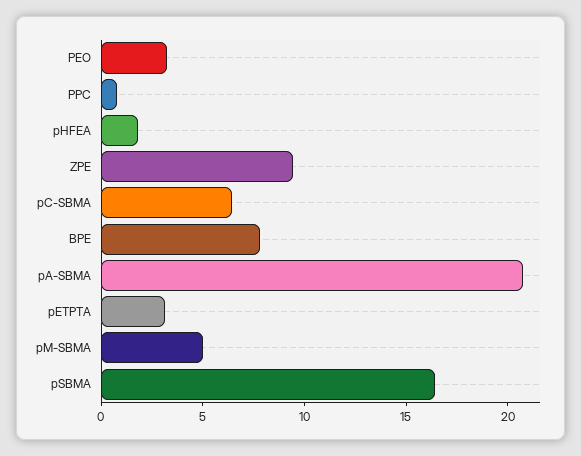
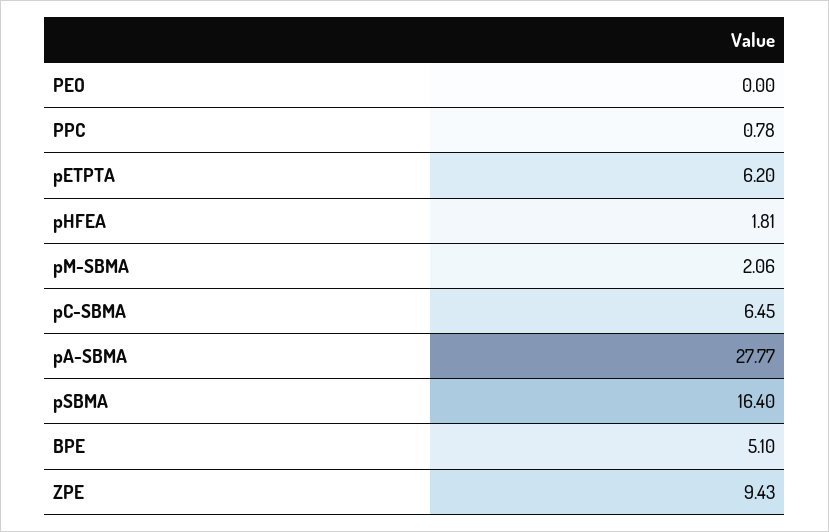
  {
-   "PEO": 3,
+   "PEO": 0,
    "PPC": 0.78,
    "pHFEA": 1.81,
    "ZPE": 9.43,
    "pC-SBMA": 6.45,
-   "BPE": 8,
+   "BPE": 5.1,
-   "pA-SBMA": 21,
+   "pA-SBMA": 27.77,
-   "pETPTA": 3,
+   "pETPTA": 6.2,
-   "pM-SBMA": 5,
+   "pM-SBMA": 2.06,
    "pSBMA": 16.4
  }

